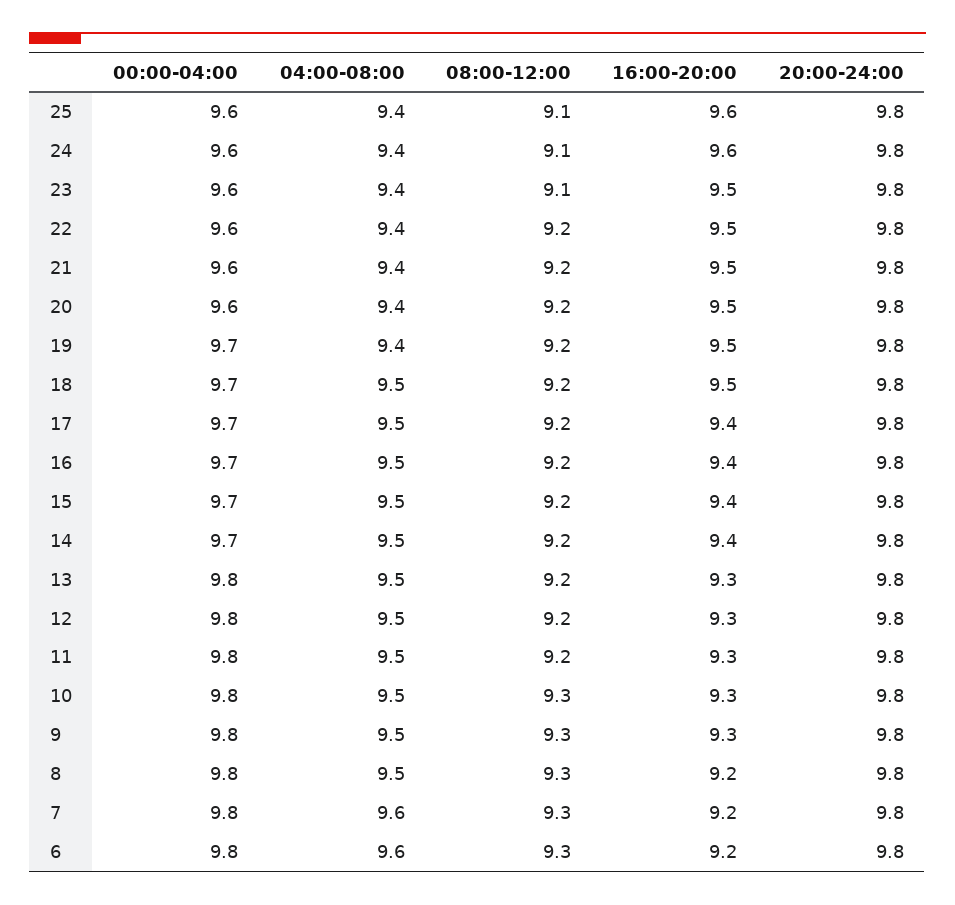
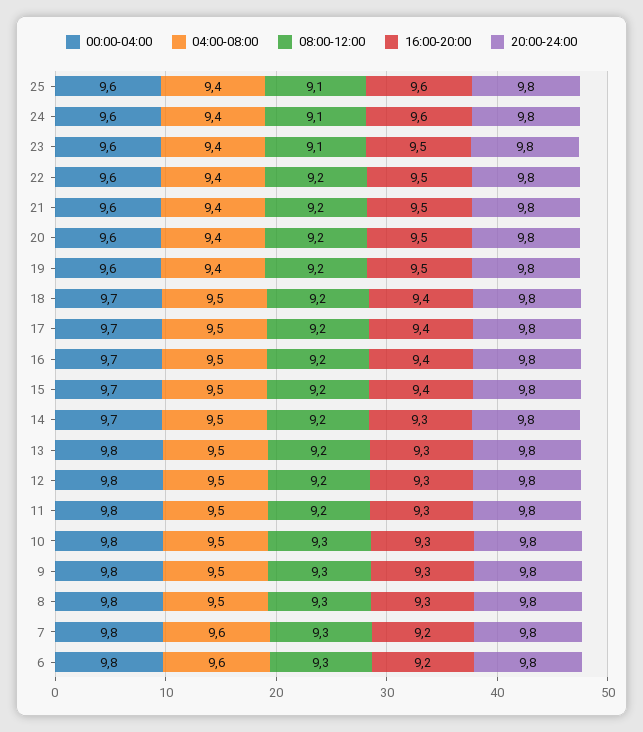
  {
    "00:00-04:00": {
      "25": 9.6,
      "24": 9.6,
      "23": 9.6,
      "22": 9.6,
      "21": 9.6,
      "20": 9.6,
-     "19": 9.7,
+     "19": 9.6,
      "18": 9.7,
      "17": 9.7,
      "16": 9.7,
      "15": 9.7,
      "14": 9.7,
      "13": 9.8,
      "12": 9.8,
      "11": 9.8,
      "10": 9.8,
      "9": 9.8,
      "8": 9.8,
      "7": 9.8,
      "6": 9.8
    },
    "04:00-08:00": {
      "25": 9.4,
      "24": 9.4,
      "23": 9.4,
      "22": 9.4,
      "21": 9.4,
      "20": 9.4,
      "19": 9.4,
      "18": 9.5,
      "17": 9.5,
      "16": 9.5,
      "15": 9.5,
      "14": 9.5,
      "13": 9.5,
      "12": 9.5,
      "11": 9.5,
      "10": 9.5,
      "9": 9.5,
      "8": 9.5,
      "7": 9.6,
      "6": 9.6
    },
    "08:00-12:00": {
      "25": 9.1,
      "24": 9.1,
      "23": 9.1,
      "22": 9.2,
      "21": 9.2,
      "20": 9.2,
      "19": 9.2,
      "18": 9.2,
      "17": 9.2,
      "16": 9.2,
      "15": 9.2,
      "14": 9.2,
      "13": 9.2,
      "12": 9.2,
      "11": 9.2,
      "10": 9.3,
      "9": 9.3,
      "8": 9.3,
      "7": 9.3,
      "6": 9.3
    },
    "16:00-20:00": {
      "25": 9.6,
      "24": 9.6,
      "23": 9.5,
      "22": 9.5,
      "21": 9.5,
      "20": 9.5,
      "19": 9.5,
-     "18": 9.5,
+     "18": 9.4,
      "17": 9.4,
      "16": 9.4,
      "15": 9.4,
-     "14": 9.4,
+     "14": 9.3,
      "13": 9.3,
      "12": 9.3,
      "11": 9.3,
      "10": 9.3,
      "9": 9.3,
-     "8": 9.2,
+     "8": 9.3,
      "7": 9.2,
      "6": 9.2
    },
    "20:00-24:00": {
      "25": 9.8,
      "24": 9.8,
      "23": 9.8,
      "22": 9.8,
      "21": 9.8,
      "20": 9.8,
      "19": 9.8,
      "18": 9.8,
      "17": 9.8,
      "16": 9.8,
      "15": 9.8,
      "14": 9.8,
      "13": 9.8,
      "12": 9.8,
      "11": 9.8,
      "10": 9.8,
      "9": 9.8,
      "8": 9.8,
      "7": 9.8,
      "6": 9.8
    }
  }

